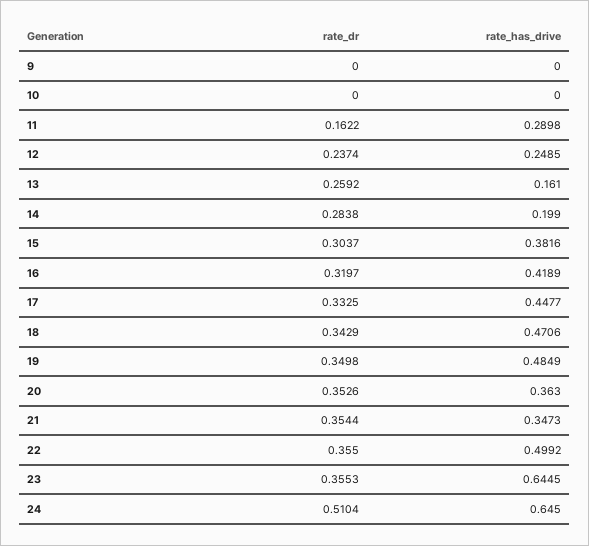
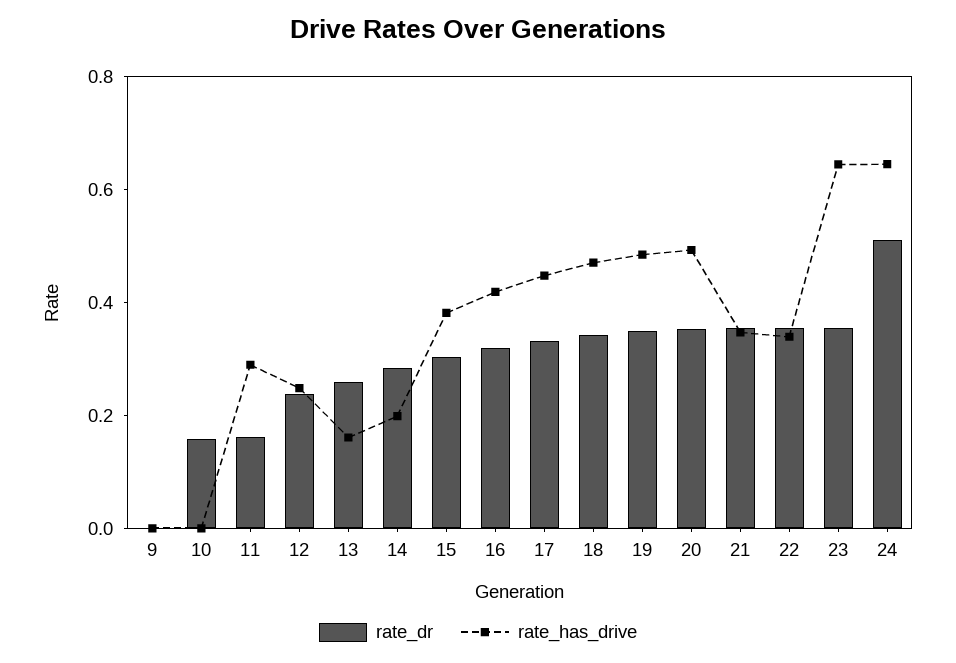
  {
    "rate_dr": {
      "9": 0,
-     "10": 0,
+     "10": 0.15,
      "11": 0.1622,
      "12": 0.2374,
      "13": 0.2592,
      "14": 0.2838,
      "15": 0.3037,
      "16": 0.3197,
      "17": 0.3325,
      "18": 0.3429,
      "19": 0.3498,
      "20": 0.3526,
      "21": 0.3544,
      "22": 0.355,
      "23": 0.3553,
      "24": 0.5104
    },
    "rate_has_drive": {
      "9": 0,
      "10": 0,
      "11": 0.2898,
      "12": 0.2485,
      "13": 0.161,
      "14": 0.199,
      "15": 0.3816,
      "16": 0.4189,
      "17": 0.4477,
      "18": 0.4706,
      "19": 0.4849,
-     "20": 0.363,
+     "20": 0.5,
      "21": 0.3473,
-     "22": 0.4992,
+     "22": 0.35,
      "23": 0.6445,
      "24": 0.645
    }
  }

